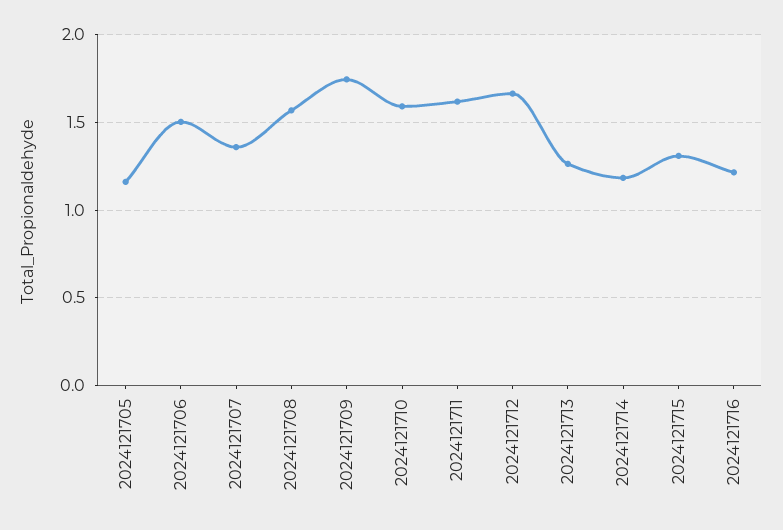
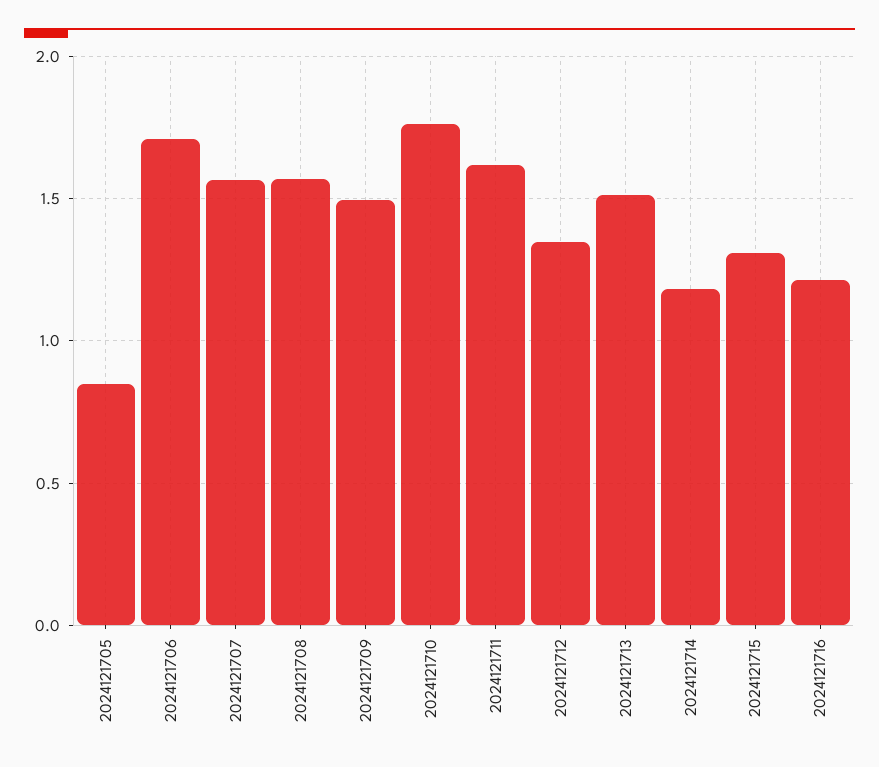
  {
-   "2024121705": 1.15,
+   "2024121705": 0.85,
-   "2024121706": 1.5,
+   "2024121706": 1.7,
-   "2024121707": 1.35,
+   "2024121707": 1.55,
    "2024121708": 1.55,
-   "2024121709": 1.75,
+   "2024121709": 1.5,
-   "2024121710": 1.6,
+   "2024121710": 1.75,
    "2024121711": 1.6,
-   "2024121712": 1.65,
+   "2024121712": 1.35,
-   "2024121713": 1.25,
+   "2024121713": 1.5,
    "2024121714": 1.2,
    "2024121715": 1.3,
    "2024121716": 1.2
  }

